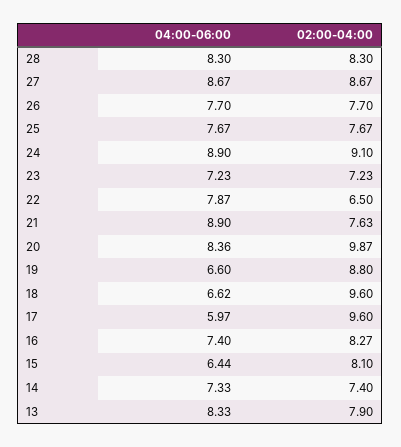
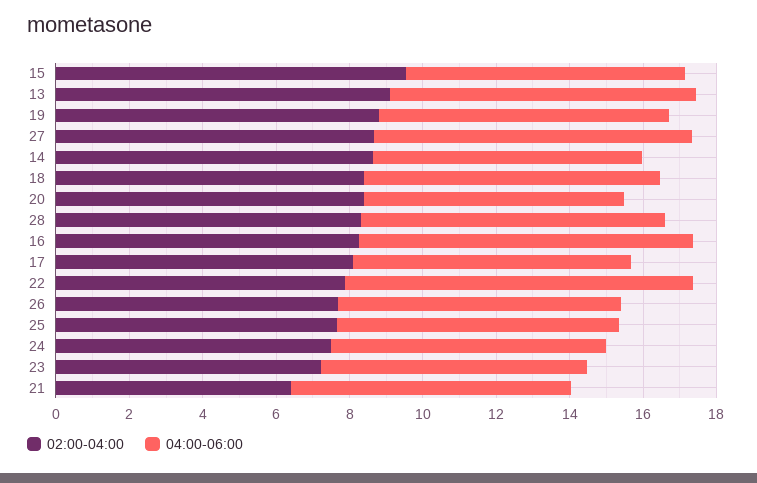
  {
    "04:00-06:00": {
      "28": 8.3,
      "27": 8.67,
      "26": 7.7,
      "25": 7.67,
-     "24": 8.9,
+     "24": 7.5,
      "23": 7.23,
-     "22": 7.87,
+     "22": 9.5,
-     "21": 8.9,
+     "21": 7.5,
-     "20": 8.36,
+     "20": 7,
-     "19": 6.6,
+     "19": 8,
-     "18": 6.62,
+     "18": 8,
-     "17": 5.97,
+     "17": 7.5,
-     "16": 7.4,
+     "16": 9,
-     "15": 6.44,
+     "15": 7.5,
      "14": 7.33,
      "13": 8.33
    },
    "02:00-04:00": {
      "28": 8.3,
      "27": 8.67,
      "26": 7.7,
      "25": 7.67,
-     "24": 9.1,
+     "24": 7.5,
      "23": 7.23,
-     "22": 6.5,
+     "22": 8,
-     "21": 7.63,
+     "21": 6.5,
-     "20": 9.87,
+     "20": 8.5,
      "19": 8.8,
-     "18": 9.6,
+     "18": 8.5,
-     "17": 9.6,
+     "17": 8,
      "16": 8.27,
-     "15": 8.1,
+     "15": 9.5,
-     "14": 7.4,
+     "14": 8.5,
-     "13": 7.9
+     "13": 9
    }
  }

